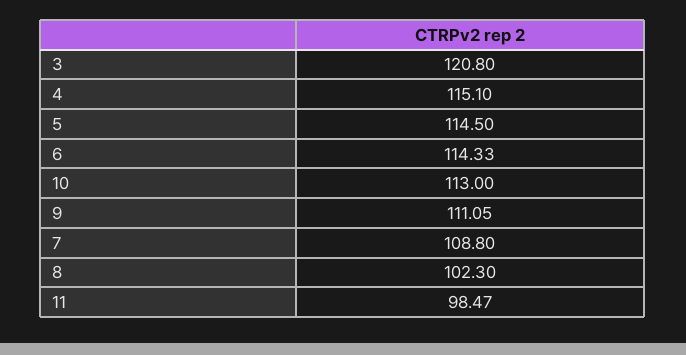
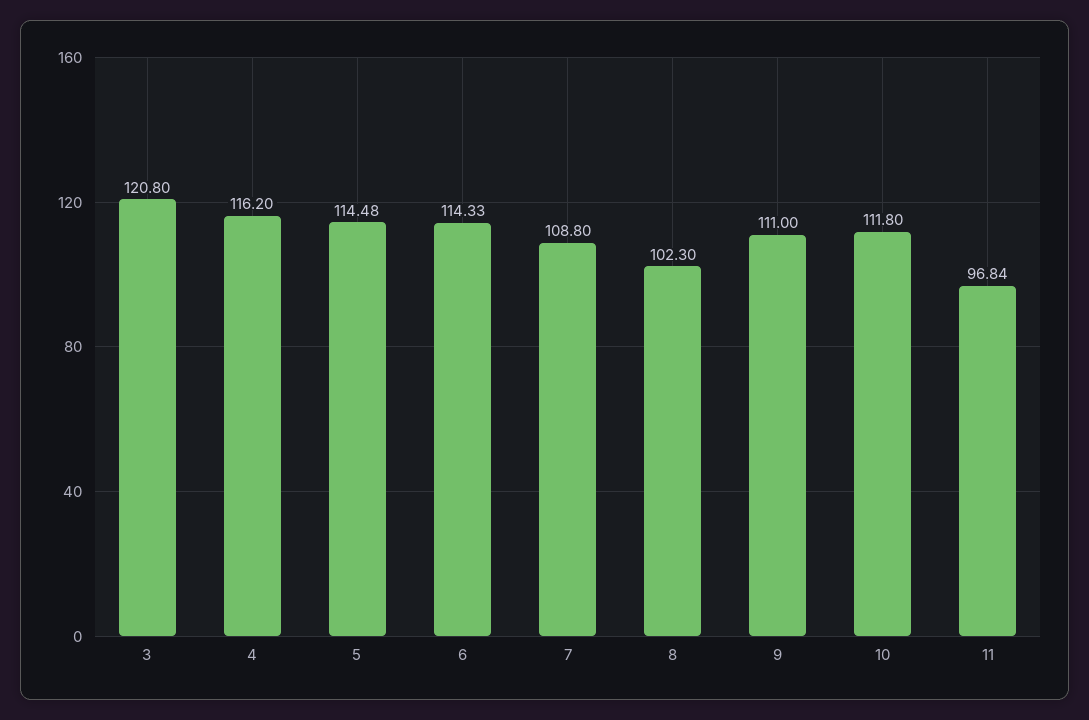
  {
    "3": 120.8,
-   "4": 115.1,
+   "4": 116.2,
-   "5": 114.5,
+   "5": 114.48,
    "6": 114.33,
-   "10": 113,
+   "10": 111.8,
-   "9": 111.05,
+   "9": 111,
    "7": 108.8,
    "8": 102.3,
-   "11": 98.47
+   "11": 96.84
  }

